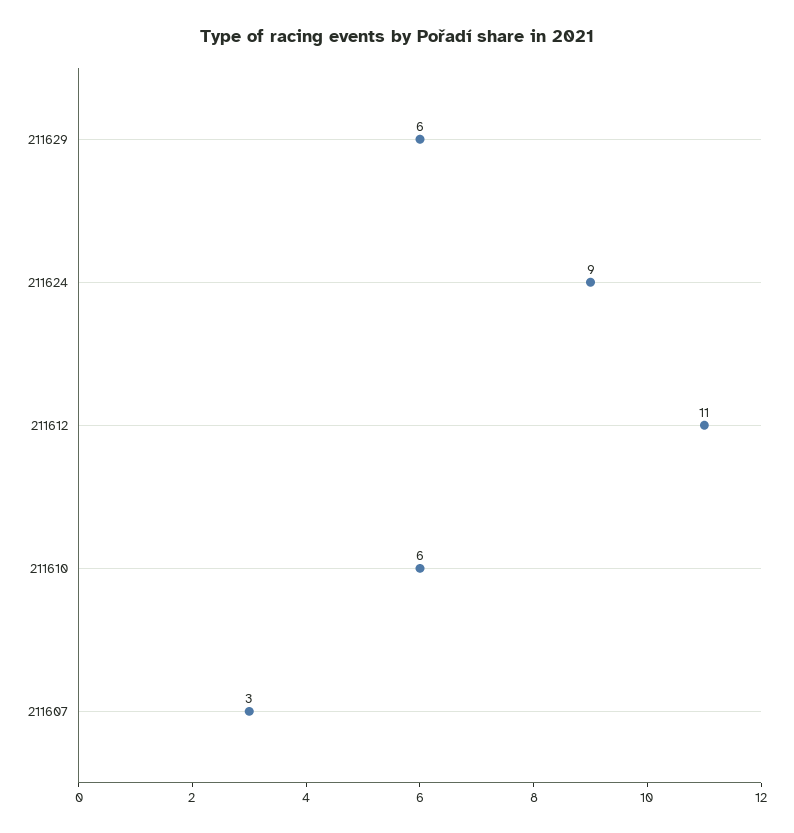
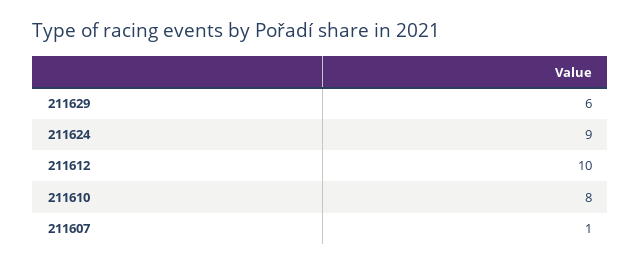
  {
    "211629": 6,
    "211624": 9,
-   "211612": 11,
+   "211612": 10,
-   "211610": 6,
+   "211610": 8,
-   "211607": 3
+   "211607": 1
  }

